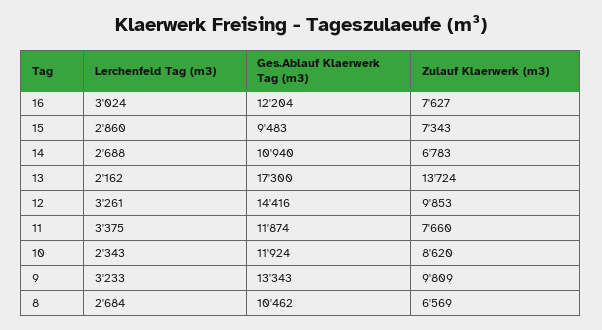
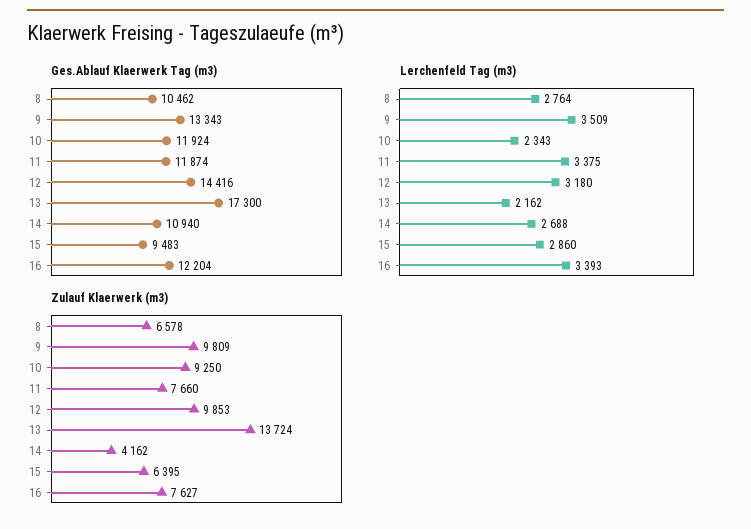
  {
    "Lerchenfeld Tag (m3)": {
-     "16": 3024,
+     "16": 3393,
      "15": 2860,
      "14": 2688,
      "13": 2162,
-     "12": 3261,
+     "12": 3180,
      "11": 3375,
      "10": 2343,
-     "9": 3233,
+     "9": 3509,
-     "8": 2684
+     "8": 2764
    },
    "Ges.Ablauf Klaerwerk Tag (m3)": {
      "16": 12204,
      "15": 9483,
      "14": 10940,
      "13": 17300,
      "12": 14416,
      "11": 11874,
      "10": 11924,
      "9": 13343,
      "8": 10462
    },
    "Zulauf Klaerwerk (m3)": {
      "16": 7627,
-     "15": 7343,
+     "15": 6395,
-     "14": 6783,
+     "14": 4162,
      "13": 13724,
      "12": 9853,
      "11": 7660,
-     "10": 8620,
+     "10": 9250,
      "9": 9809,
-     "8": 6569
+     "8": 6578
    }
  }

